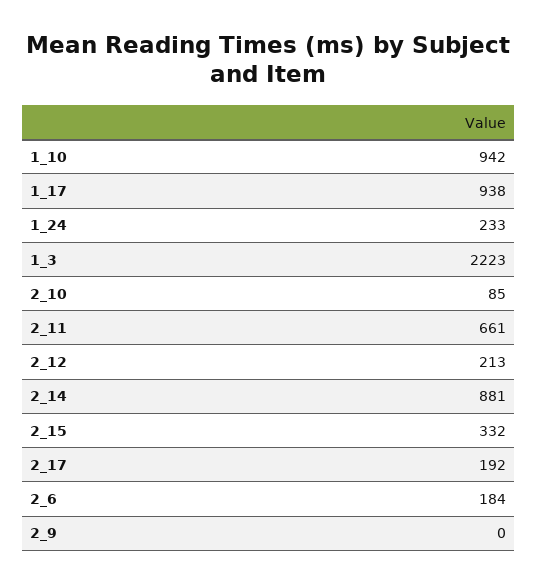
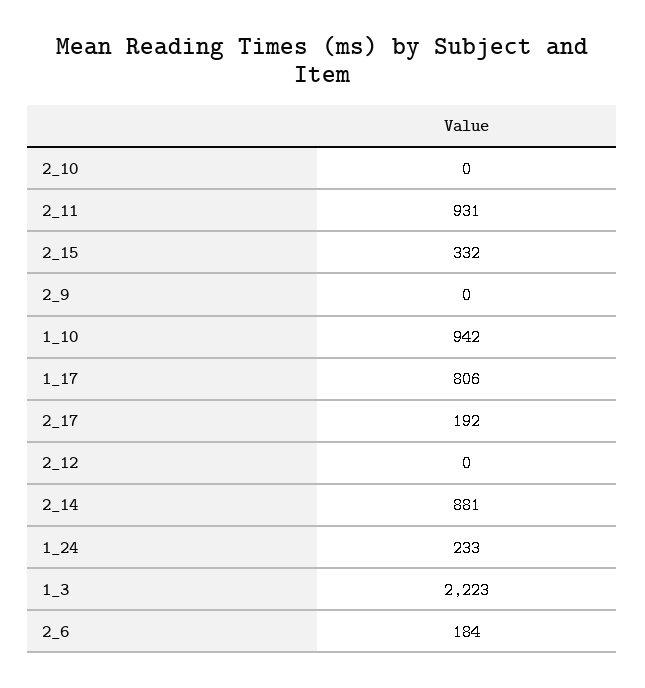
  {
    "1_10": 942,
-   "1_17": 938,
+   "1_17": 806,
    "1_24": 233,
    "1_3": 2223,
-   "2_10": 85,
+   "2_10": 0,
-   "2_11": 661,
+   "2_11": 931,
-   "2_12": 213,
+   "2_12": 0,
    "2_14": 881,
    "2_15": 332,
    "2_17": 192,
    "2_6": 184,
    "2_9": 0
  }

